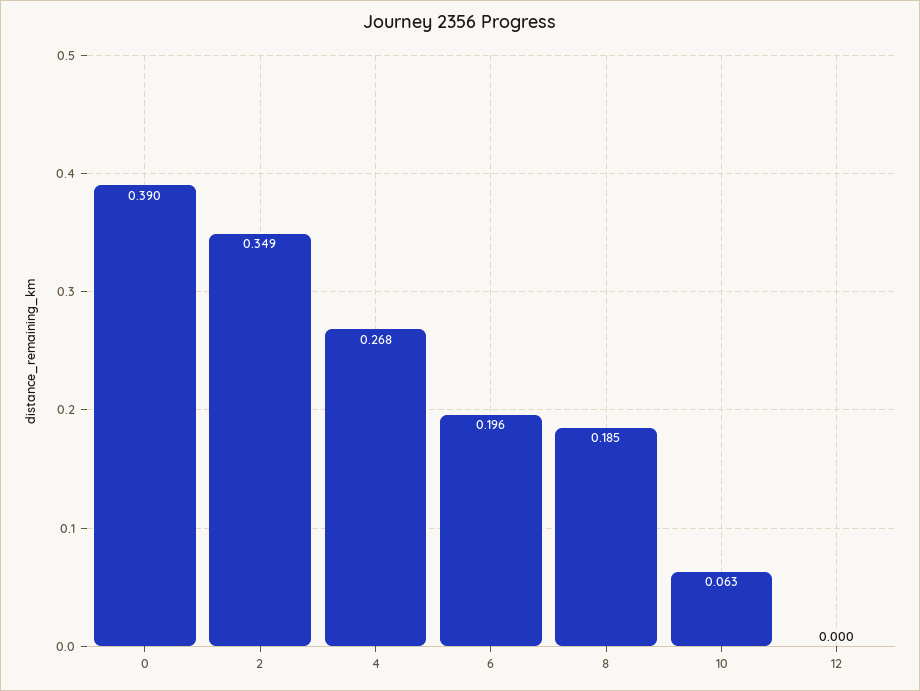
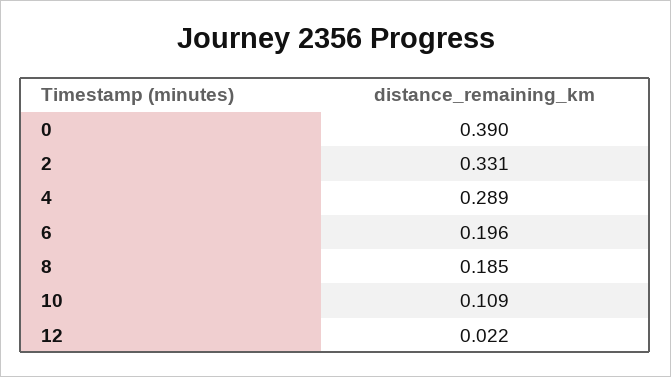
  {
    "0": 0.39,
-   "2": 0.349,
+   "2": 0.331,
-   "4": 0.268,
+   "4": 0.289,
    "6": 0.196,
    "8": 0.185,
-   "10": 0.063,
+   "10": 0.109,
-   "12": 0
+   "12": 0.022
  }

